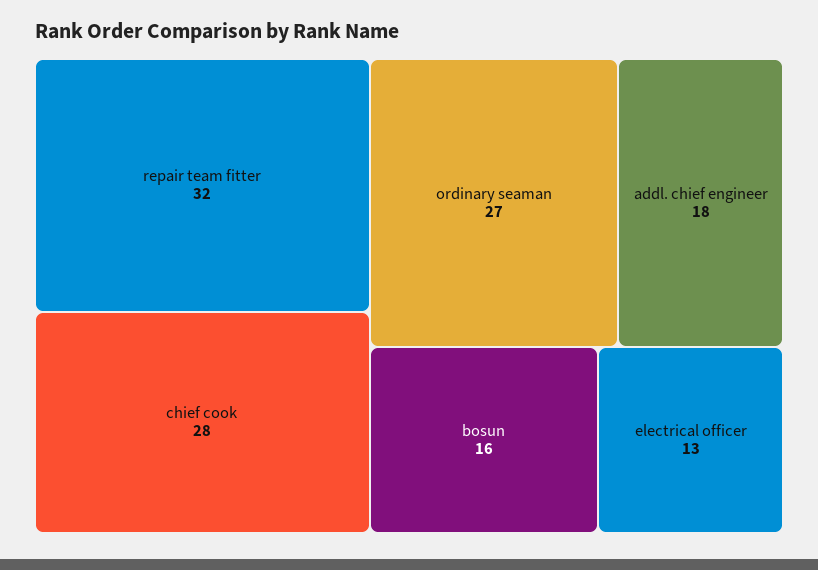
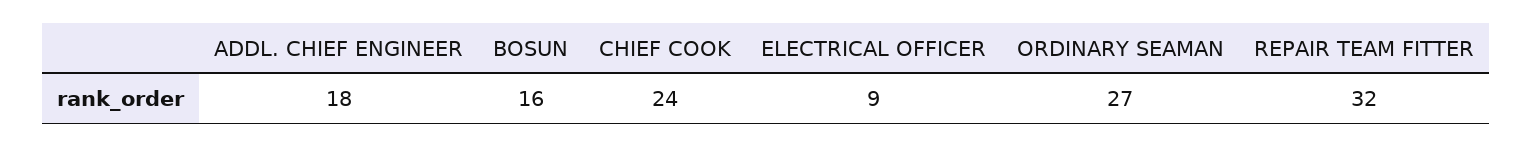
  {
    "repair team fitter": 32,
-   "chief cook": 28,
+   "chief cook": 24,
    "ordinary seaman": 27,
    "addl. chief engineer": 18,
    "bosun": 16,
-   "electrical officer": 13
+   "electrical officer": 9
  }

